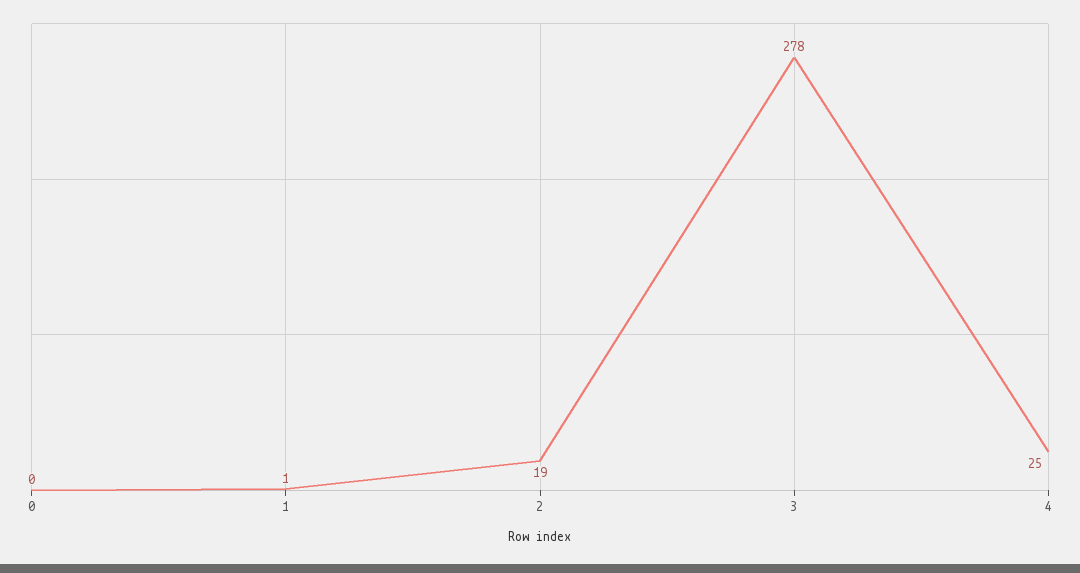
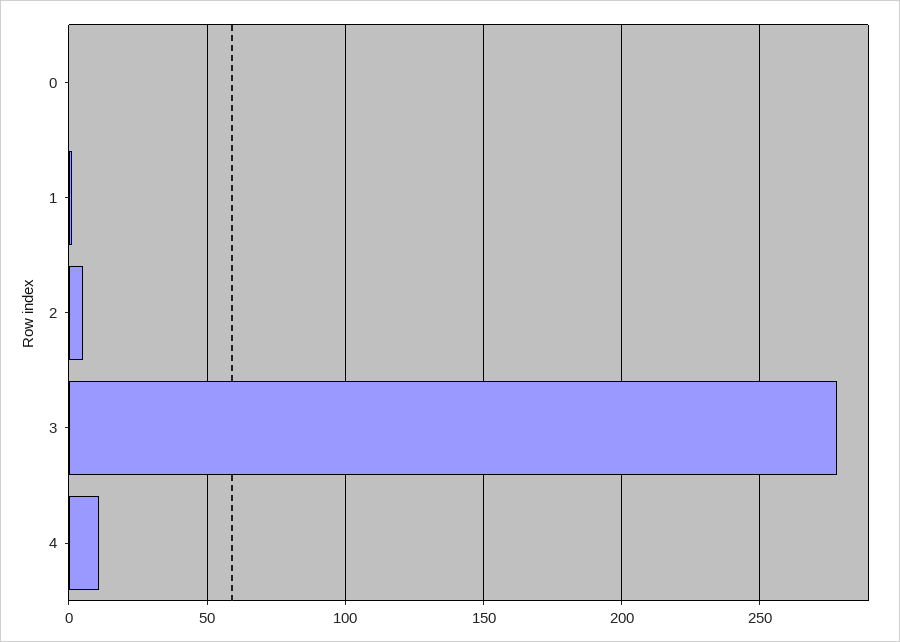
  {
    "0": 0,
    "1": 1,
-   "2": 19,
+   "2": 5,
    "3": 278,
-   "4": 25
+   "4": 10
  }

